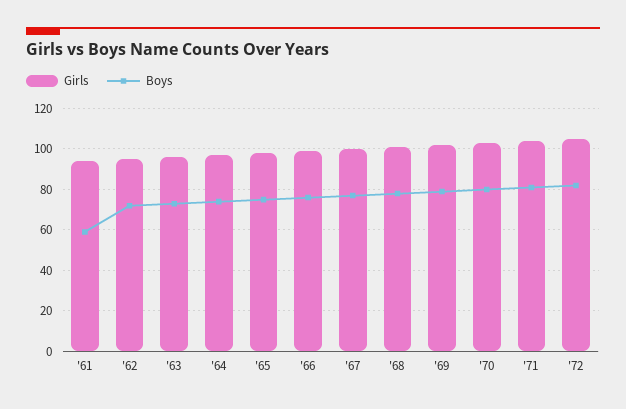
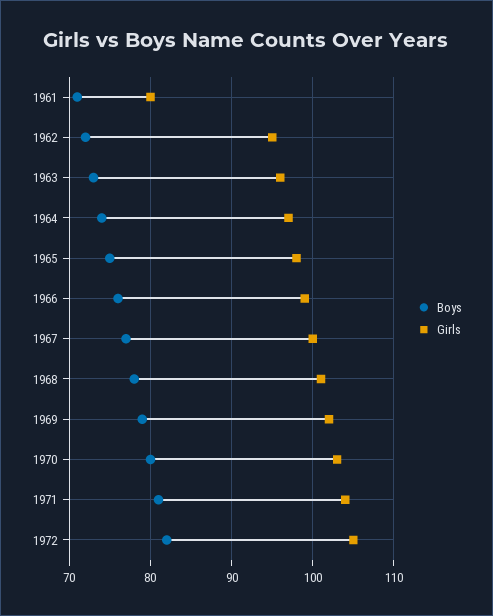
  {
    "Girls": {
-     "'61": 95,
+     "'61": 80,
      "'62": 95,
      "'63": 96,
      "'64": 97,
      "'65": 98,
      "'66": 99,
      "'67": 100,
      "'68": 101,
      "'69": 102,
      "'70": 103,
      "'71": 104,
      "'72": 105
    },
    "Boys": {
-     "'61": 60,
+     "'61": 71,
      "'62": 72,
      "'63": 73,
      "'64": 74,
      "'65": 75,
      "'66": 76,
      "'67": 77,
      "'68": 78,
      "'69": 79,
      "'70": 80,
      "'71": 81,
      "'72": 82
    }
  }

